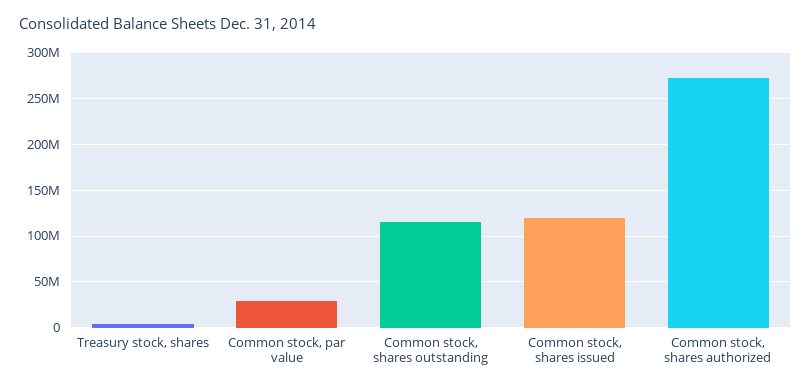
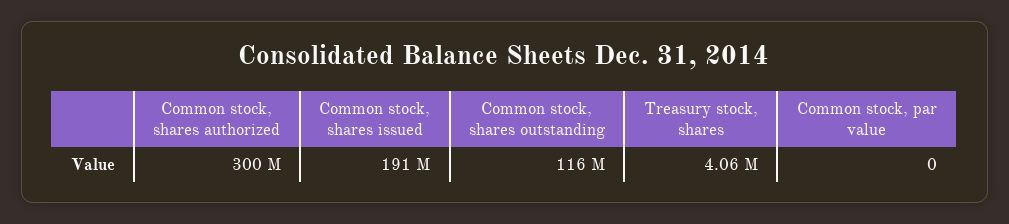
  {
    "Treasury stock, shares": 4060000,
-   "Common stock, par value": 30000000,
+   "Common stock, par value": 0,
    "Common stock, shares outstanding": 116000000,
-   "Common stock, shares issued": 120000000,
+   "Common stock, shares issued": 191000000,
-   "Common stock, shares authorized": 270000000
+   "Common stock, shares authorized": 300000000
  }

